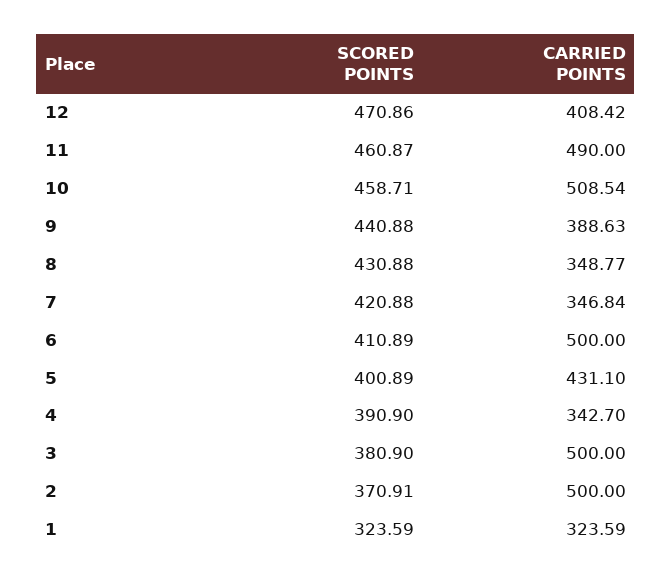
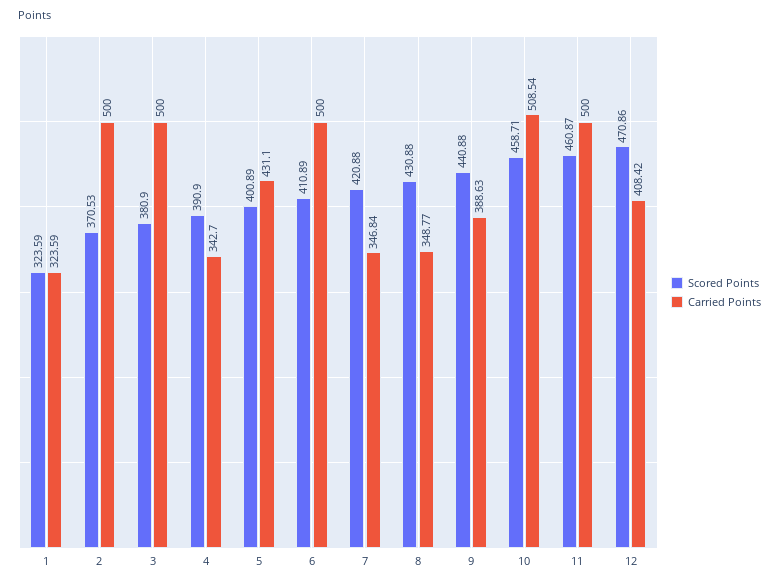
  {
    "SCORED POINTS": {
      "12": 470.86,
      "11": 460.87,
      "10": 458.71,
      "9": 440.88,
      "8": 430.88,
      "7": 420.88,
      "6": 410.89,
      "5": 400.89,
      "4": 390.9,
      "3": 380.9,
-     "2": 370.91,
+     "2": 370.53,
      "1": 323.59
    },
    "CARRIED POINTS": {
      "12": 408.42,
-     "11": 490,
+     "11": 500,
      "10": 508.54,
      "9": 388.63,
      "8": 348.77,
      "7": 346.84,
      "6": 500,
      "5": 431.1,
      "4": 342.7,
      "3": 500,
      "2": 500,
      "1": 323.59
    }
  }

